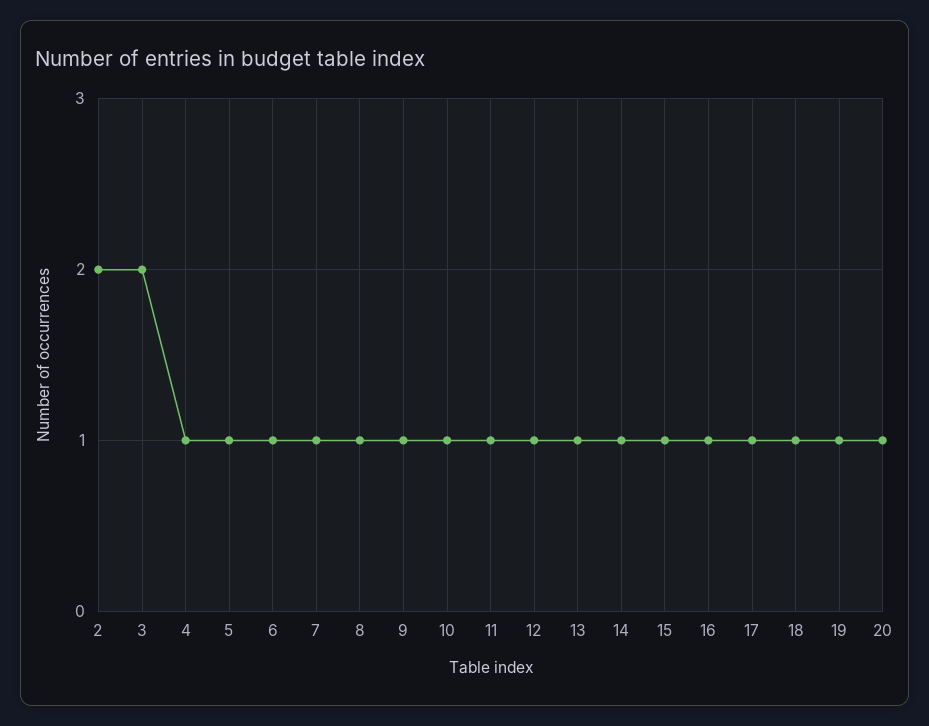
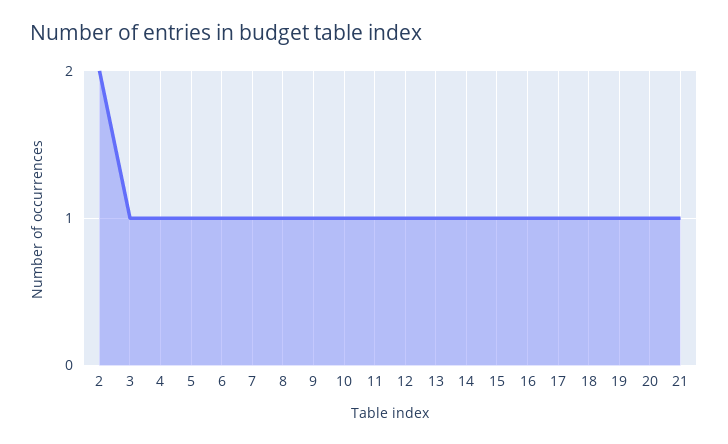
  {
    "2": 2,
-   "3": 2,
+   "3": 1,
    "4": 1,
    "5": 1,
    "6": 1,
    "7": 1,
    "8": 1,
    "9": 1,
    "10": 1,
    "11": 1,
    "12": 1,
    "13": 1,
    "14": 1,
    "15": 1,
    "16": 1,
    "17": 1,
    "18": 1,
    "19": 1,
-   "20": 1
+   "20": 1,
+   "21": 1
  }

